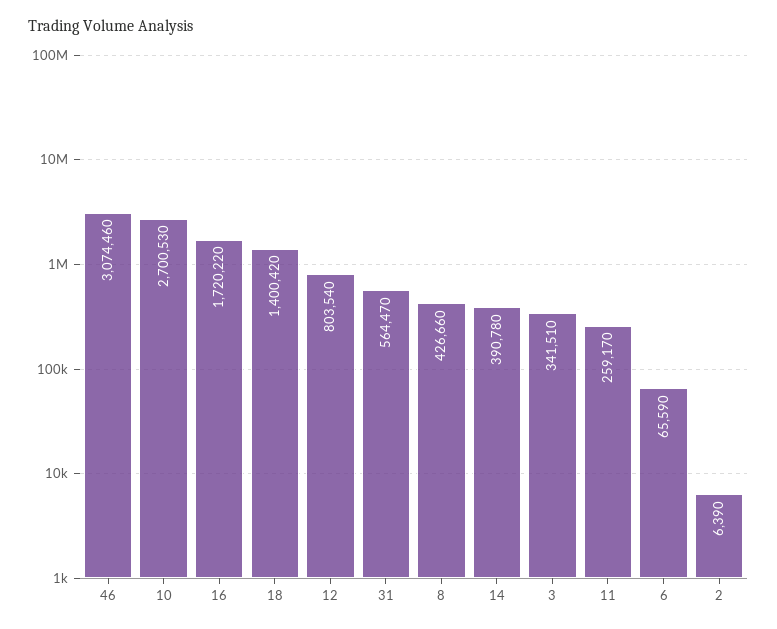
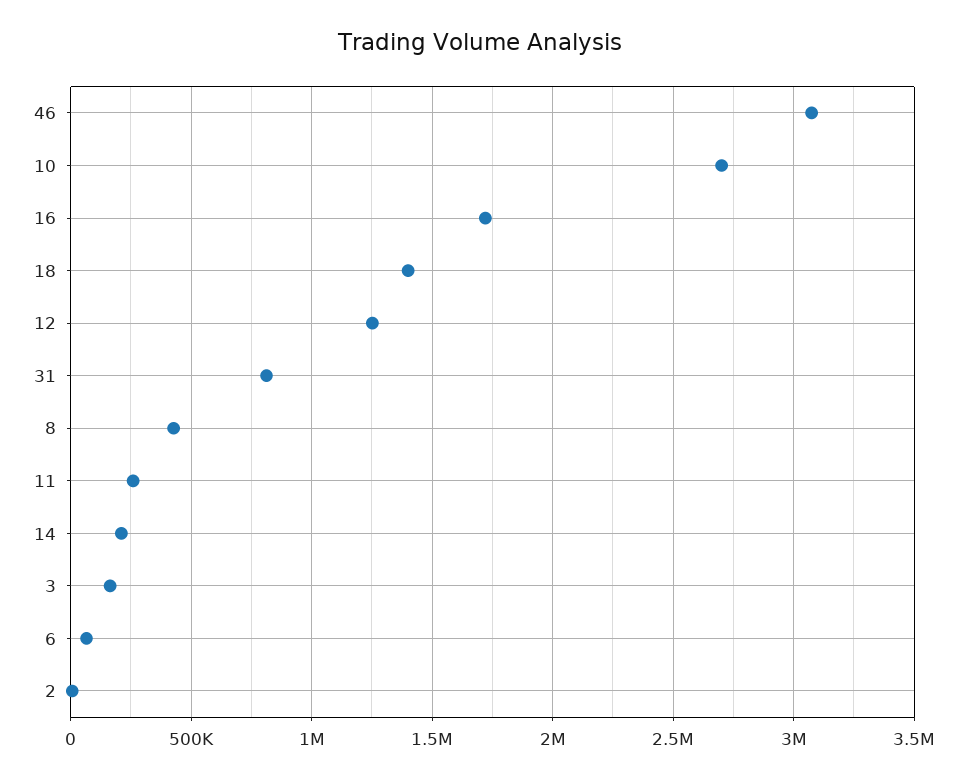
  {
    "46": 3074460,
    "10": 2700530,
    "16": 1720220,
    "18": 1400420,
-   "12": 803540,
+   "12": 1250000,
-   "31": 564470,
+   "31": 800000,
    "8": 426660,
-   "14": 390780,
+   "14": 200000,
-   "3": 341510,
+   "3": 150000,
    "11": 259170,
    "6": 65590,
    "2": 6390
  }

